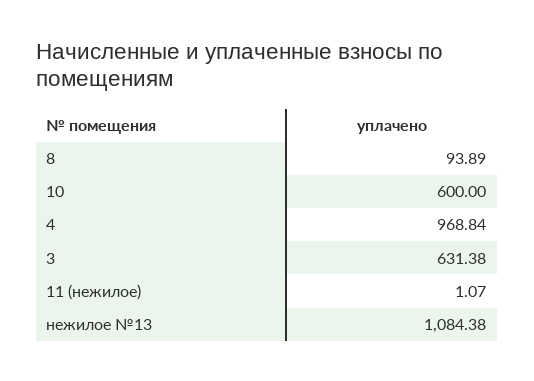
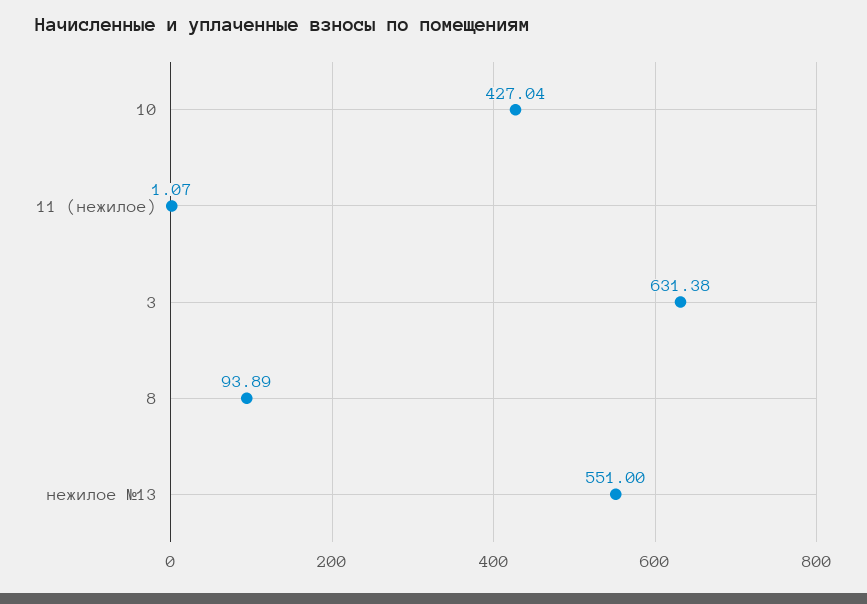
  {
    "8": 93.89,
-   "10": 600,
+   "10": 427.04,
-   "4": 968.84,
    "3": 631.38,
    "11 (нежилое)": 1.07,
-   "нежилое №13": 1084.38
+   "нежилое №13": 551
  }

